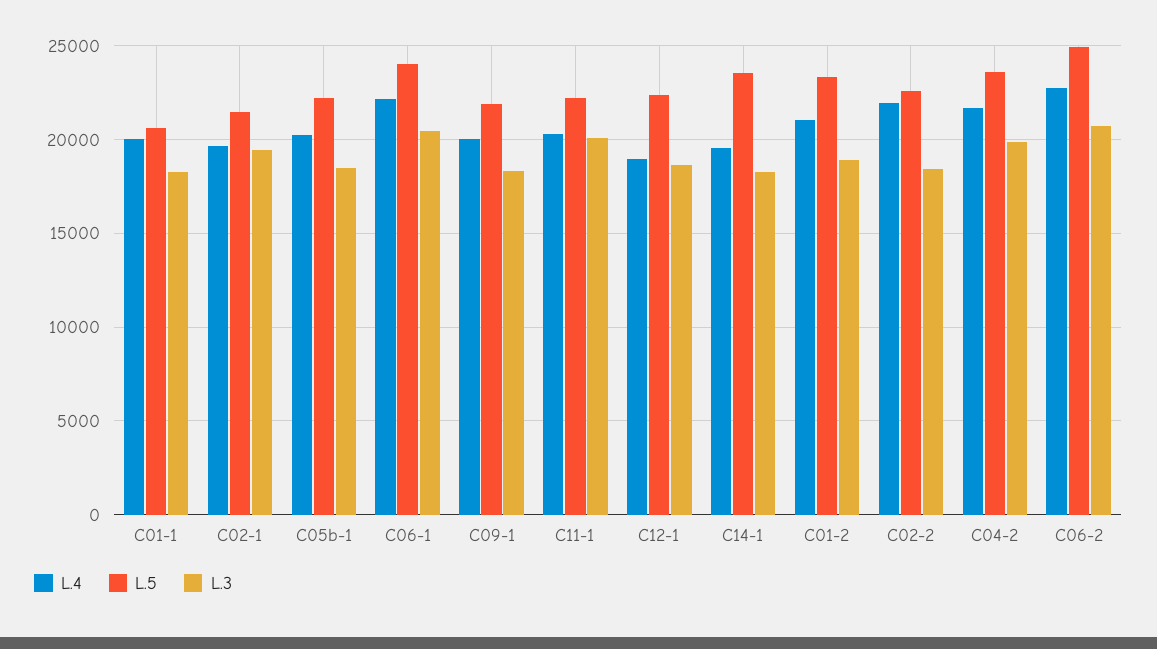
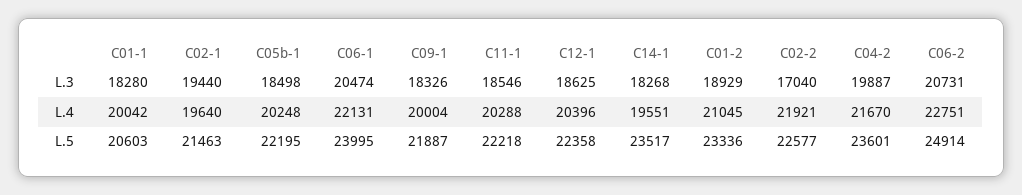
  {
    "L.4": {
      "C01-1": 20042,
      "C02-1": 19640,
      "C05b-1": 20248,
      "C06-1": 22131,
      "C09-1": 20004,
      "C11-1": 20288,
-     "C12-1": 19000,
+     "C12-1": 20396,
      "C14-1": 19551,
      "C01-2": 21045,
      "C02-2": 21921,
      "C04-2": 21670,
      "C06-2": 22751
    },
    "L.5": {
      "C01-1": 20603,
      "C02-1": 21463,
      "C05b-1": 22195,
      "C06-1": 23995,
      "C09-1": 21887,
      "C11-1": 22218,
      "C12-1": 22358,
      "C14-1": 23517,
      "C01-2": 23336,
      "C02-2": 22577,
      "C04-2": 23601,
      "C06-2": 24914
    },
    "L.3": {
      "C01-1": 18280,
      "C02-1": 19440,
      "C05b-1": 18498,
      "C06-1": 20474,
      "C09-1": 18326,
-     "C11-1": 20000,
+     "C11-1": 18546,
      "C12-1": 18625,
      "C14-1": 18268,
      "C01-2": 18929,
-     "C02-2": 18500,
+     "C02-2": 17040,
      "C04-2": 19887,
      "C06-2": 20731
    }
  }

